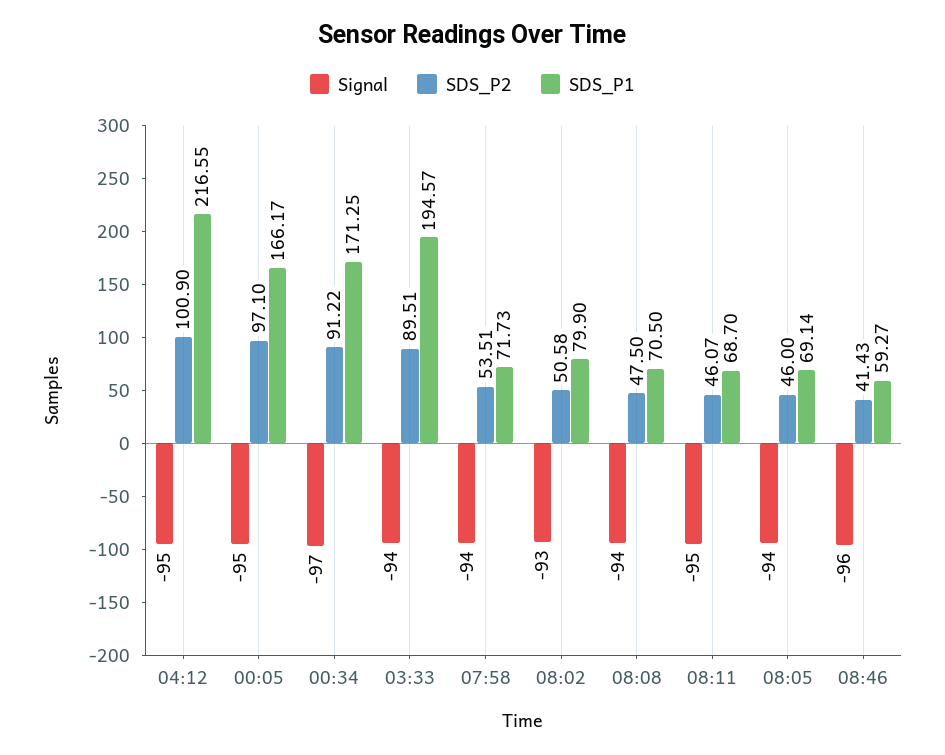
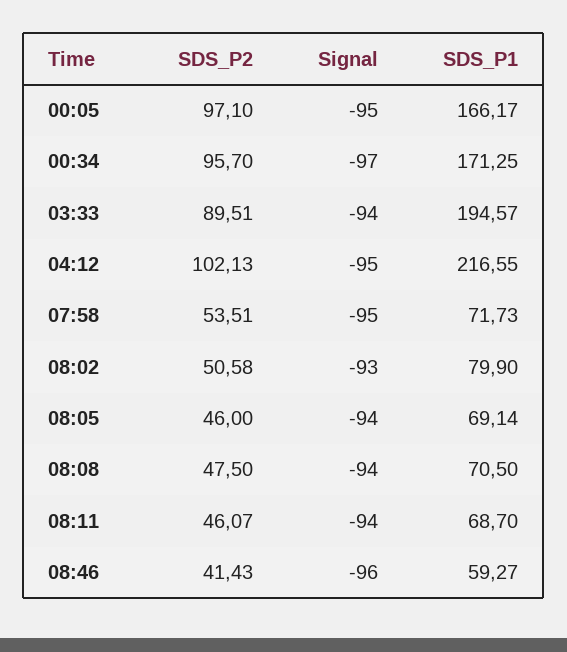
  {
    "Signal": {
      "04:12": -95,
      "00:05": -95,
      "00:34": -97,
      "03:33": -94,
-     "07:58": -94,
+     "07:58": -95,
      "08:02": -93,
      "08:08": -94,
-     "08:11": -95,
+     "08:11": -94,
      "08:05": -94,
      "08:46": -96
    },
    "SDS_P2": {
-     "04:12": 100.9,
+     "04:12": 102.13,
      "00:05": 97.1,
-     "00:34": 91.22,
+     "00:34": 95.7,
      "03:33": 89.51,
      "07:58": 53.51,
      "08:02": 50.58,
      "08:08": 47.5,
      "08:11": 46.07,
      "08:05": 46,
      "08:46": 41.43
    },
    "SDS_P1": {
      "04:12": 216.55,
      "00:05": 166.17,
      "00:34": 171.25,
      "03:33": 194.57,
      "07:58": 71.73,
      "08:02": 79.9,
      "08:08": 70.5,
      "08:11": 68.7,
      "08:05": 69.14,
      "08:46": 59.27
    }
  }

